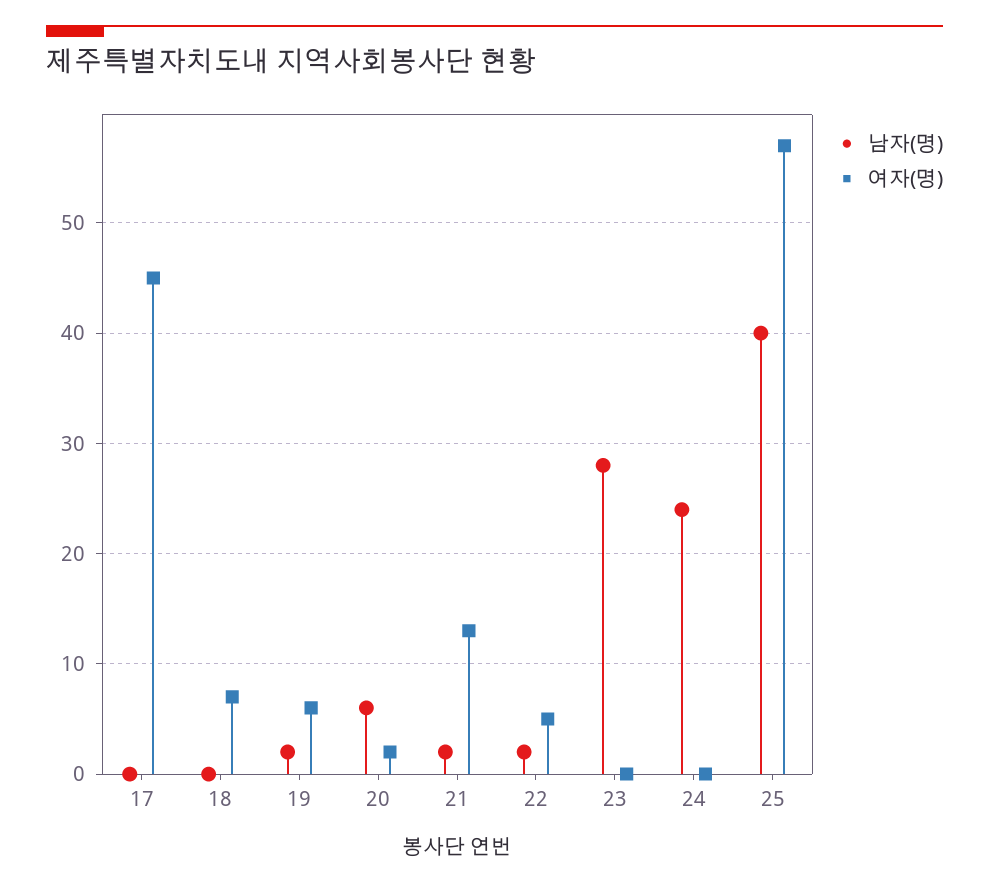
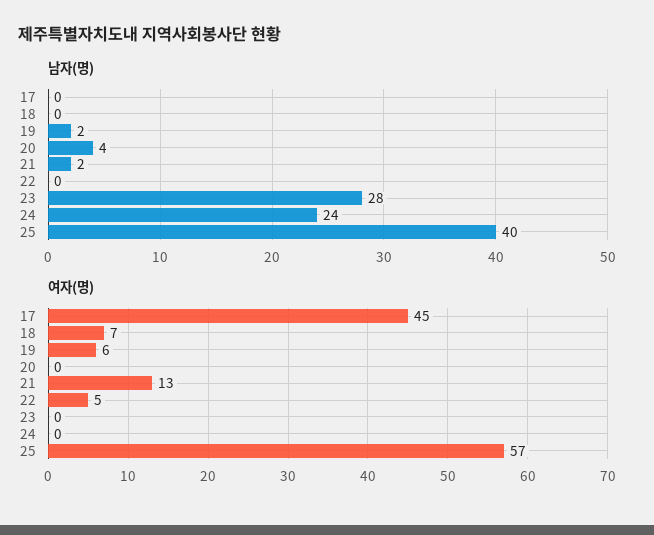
  {
    "남자(명)": {
      "17": 0,
      "18": 0,
      "19": 2,
-     "20": 6,
+     "20": 4,
      "21": 2,
-     "22": 2,
+     "22": 0,
      "23": 28,
      "24": 24,
      "25": 40
    },
    "여자(명)": {
      "17": 45,
      "18": 7,
      "19": 6,
-     "20": 2,
+     "20": 0,
      "21": 13,
      "22": 5,
      "23": 0,
      "24": 0,
      "25": 57
    }
  }

